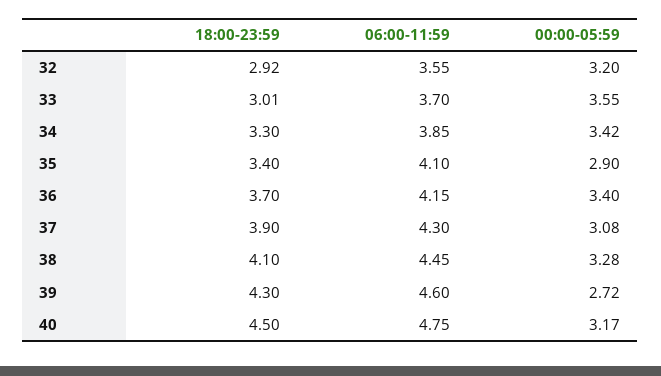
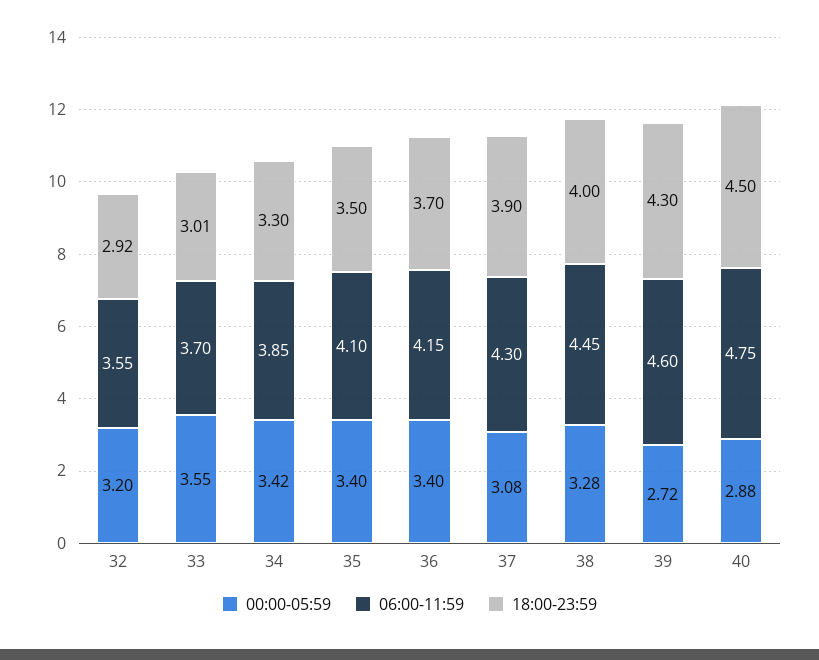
  {
    "18:00-23:59": {
      "32": 2.92,
      "33": 3.01,
      "34": 3.3,
-     "35": 3.4,
+     "35": 3.5,
      "36": 3.7,
      "37": 3.9,
-     "38": 4.1,
+     "38": 4,
      "39": 4.3,
      "40": 4.5
    },
    "06:00-11:59": {
      "32": 3.55,
      "33": 3.7,
      "34": 3.85,
      "35": 4.1,
      "36": 4.15,
      "37": 4.3,
      "38": 4.45,
      "39": 4.6,
      "40": 4.75
    },
    "00:00-05:59": {
      "32": 3.2,
      "33": 3.55,
      "34": 3.42,
-     "35": 2.9,
+     "35": 3.4,
      "36": 3.4,
      "37": 3.08,
      "38": 3.28,
      "39": 2.72,
-     "40": 3.17
+     "40": 2.88
    }
  }

